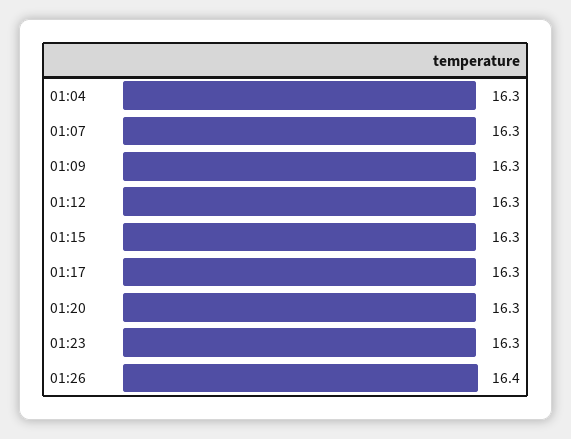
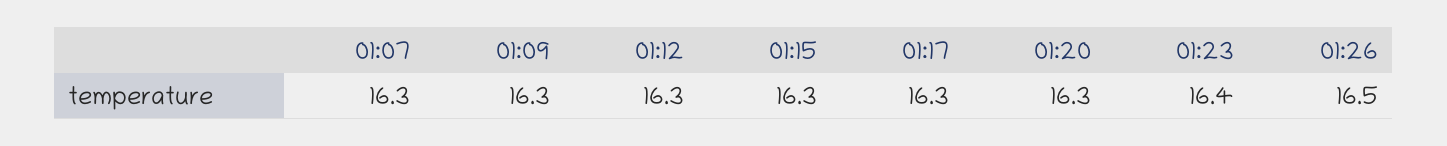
  {
-   "01:04": 16.3,
    "01:07": 16.3,
    "01:09": 16.3,
    "01:12": 16.3,
    "01:15": 16.3,
    "01:17": 16.3,
    "01:20": 16.3,
-   "01:23": 16.3,
+   "01:23": 16.4,
-   "01:26": 16.4
+   "01:26": 16.5
  }

